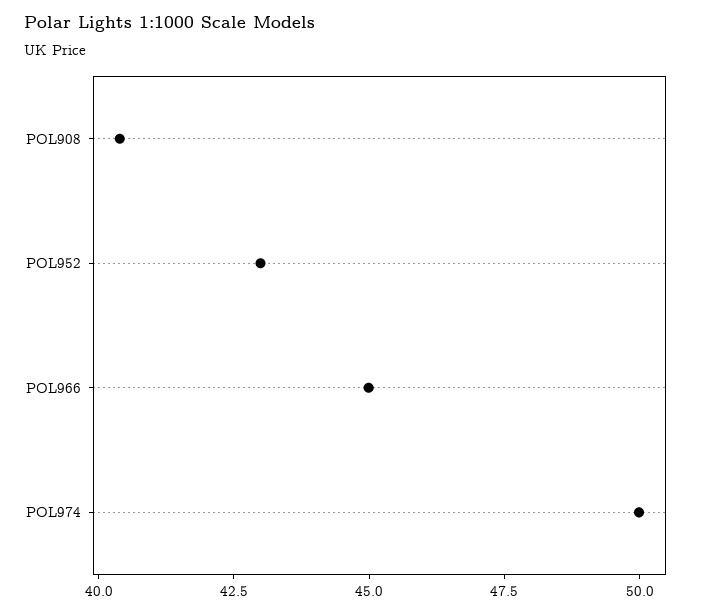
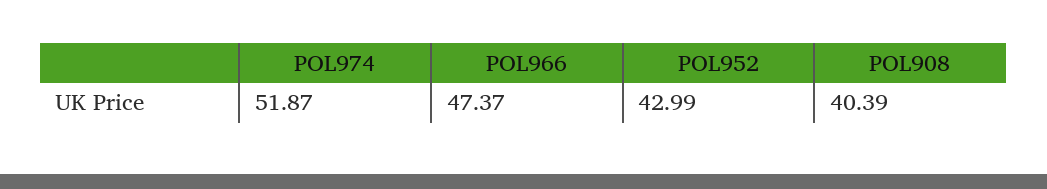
  {
    "POL908": 40.39,
    "POL952": 42.99,
-   "POL966": 45,
+   "POL966": 47.37,
-   "POL974": 50
+   "POL974": 51.87
  }

